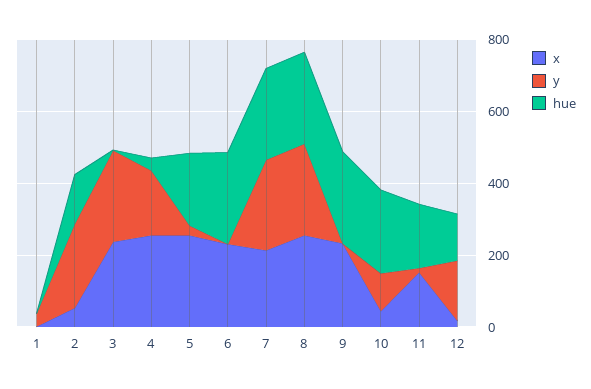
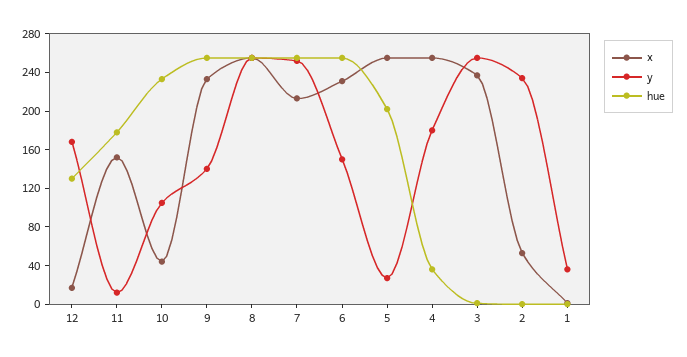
  {
    "x": {
      "1": 0,
      "2": 50,
      "3": 240,
      "4": 260,
      "5": 260,
      "6": 230,
      "7": 210,
      "8": 260,
      "9": 230,
      "10": 40,
      "11": 150,
      "12": 20
    },
    "y": {
      "1": 40,
      "2": 230,
      "3": 260,
      "4": 180,
      "5": 30,
-     "6": 0,
+     "6": 150,
      "7": 250,
      "8": 260,
-     "9": 0,
+     "9": 140,
      "10": 110,
      "11": 10,
      "12": 170
    },
    "hue": {
      "1": 0,
-     "2": 150,
+     "2": 0,
      "3": 0,
      "4": 40,
      "5": 200,
      "6": 260,
      "7": 260,
      "8": 260,
      "9": 260,
      "10": 230,
      "11": 180,
      "12": 130
    }
  }

